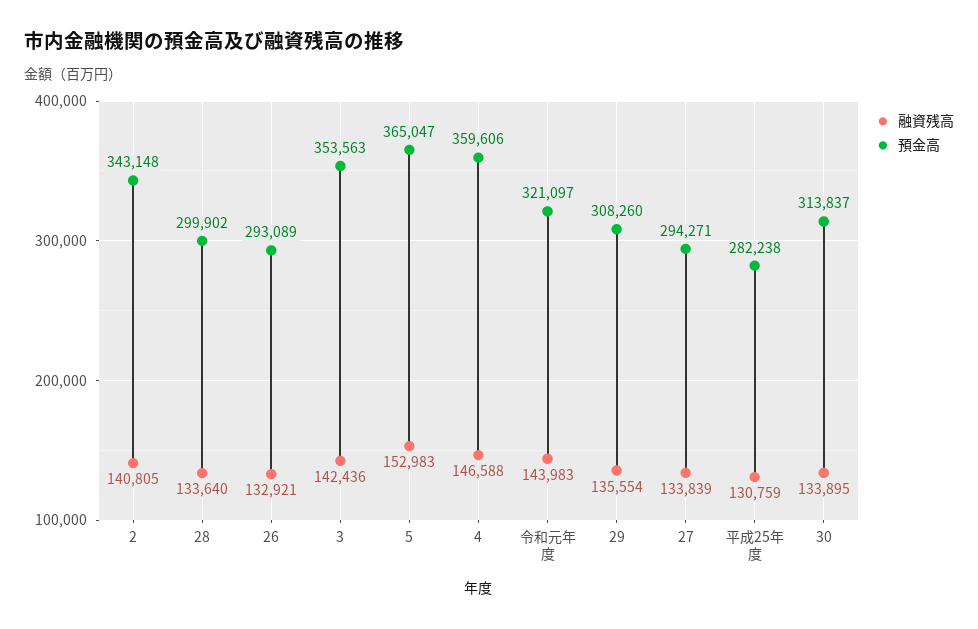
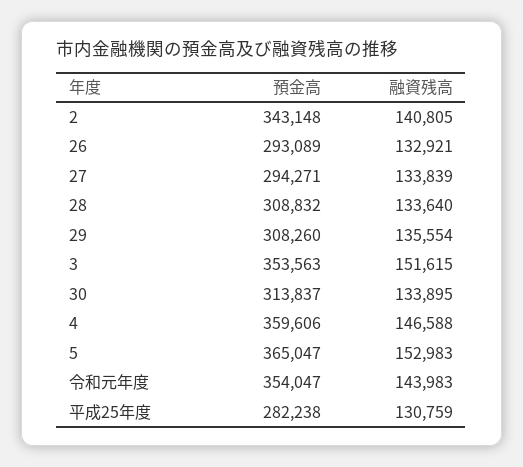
  {
    "融資残高": {
      "2": 140805,
      "28": 133640,
      "26": 132921,
-     "3": 142436,
+     "3": 151615,
      "5": 152983,
      "4": 146588,
      "令和元年度": 143983,
      "29": 135554,
      "27": 133839,
      "平成25年度": 130759,
      "30": 133895
    },
    "預金高": {
      "2": 343148,
-     "28": 299902,
+     "28": 308832,
      "26": 293089,
      "3": 353563,
      "5": 365047,
      "4": 359606,
-     "令和元年度": 321097,
+     "令和元年度": 354047,
      "29": 308260,
      "27": 294271,
      "平成25年度": 282238,
      "30": 313837
    }
  }

